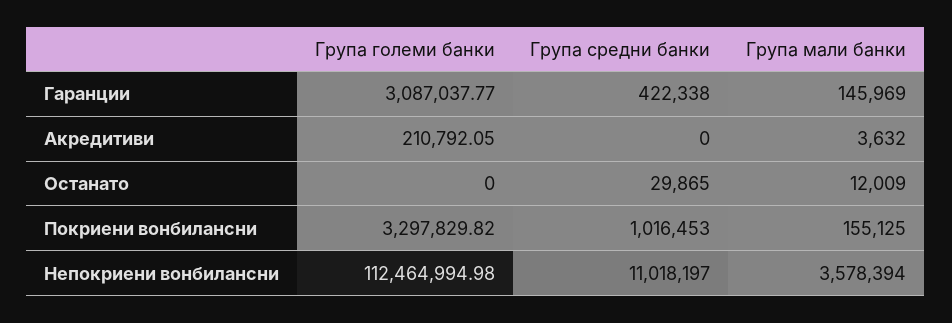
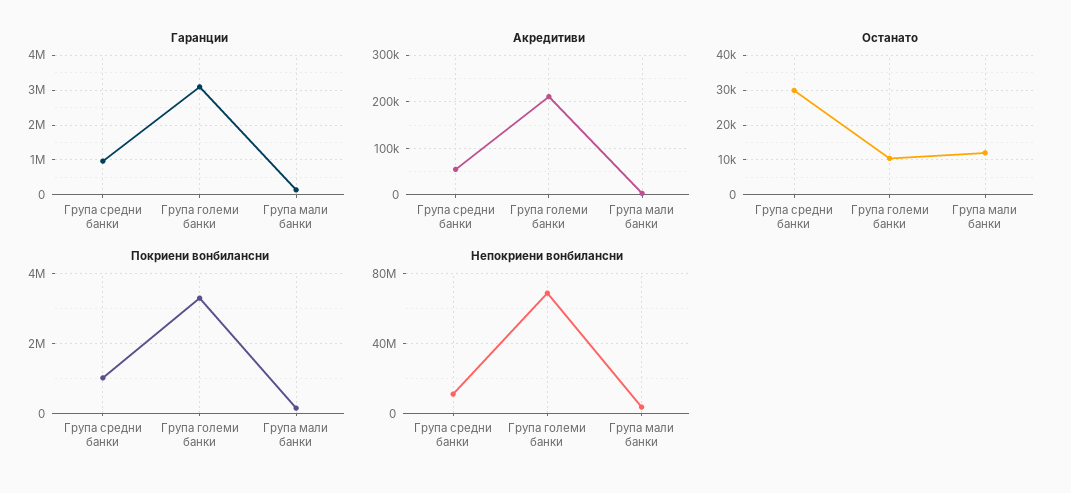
  {
    "Гаранции": {
      "Група големи банки": 3087037.77,
-     "Група средни банки": 422338,
+     "Група средни банки": 1000000,
      "Група мали банки": 145969
    },
    "Акредитиви": {
      "Група големи банки": 210792.05,
-     "Група средни банки": 0,
+     "Група средни банки": 60000,
      "Група мали банки": 3632
    },
    "Останато": {
-     "Група големи банки": 0,
+     "Група големи банки": 10000,
      "Група средни банки": 29865,
      "Група мали банки": 12009
    },
    "Покриени вонбилансни": {
      "Група големи банки": 3297829.82,
      "Група средни банки": 1016453,
      "Група мали банки": 155125
    },
    "Непокриени вонбилансни": {
-     "Група големи банки": 112464994.98,
+     "Група големи банки": 70000000,
      "Група средни банки": 11018197,
      "Група мали банки": 3578394
    }
  }

